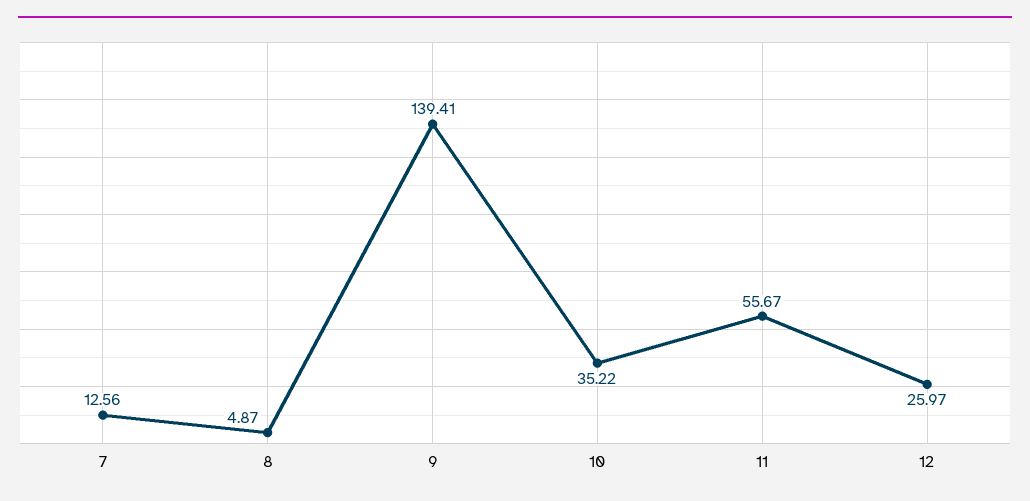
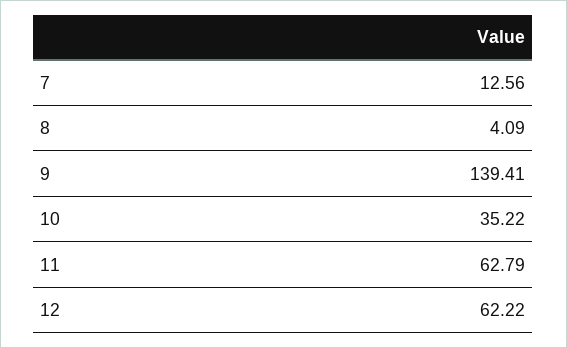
  {
    "7": 12.56,
-   "8": 4.87,
+   "8": 4.09,
    "9": 139.41,
    "10": 35.22,
-   "11": 55.67,
+   "11": 62.79,
-   "12": 25.97
+   "12": 62.22
  }

